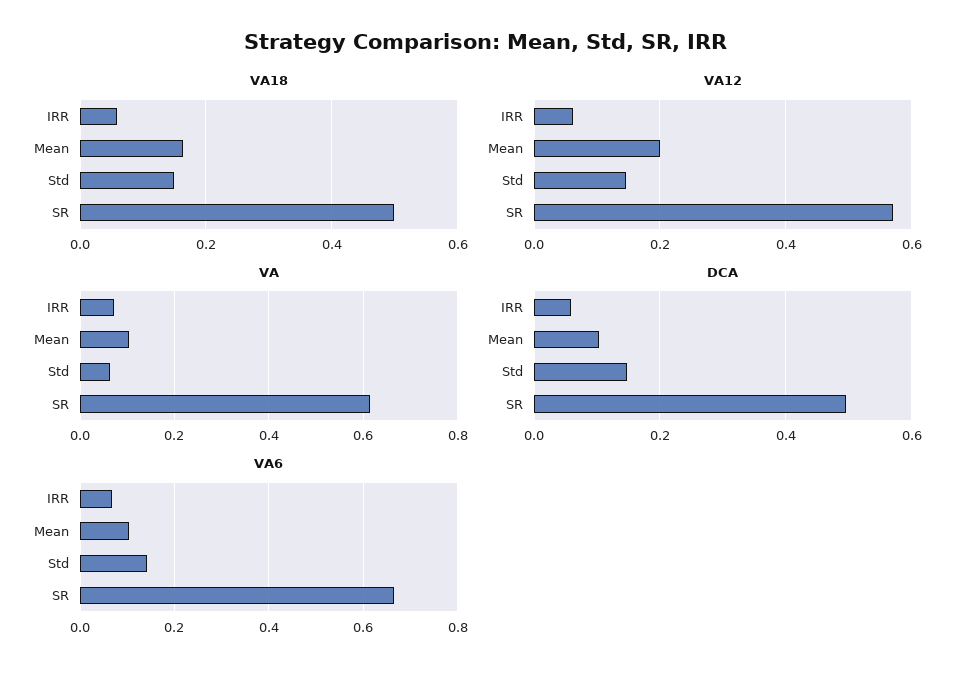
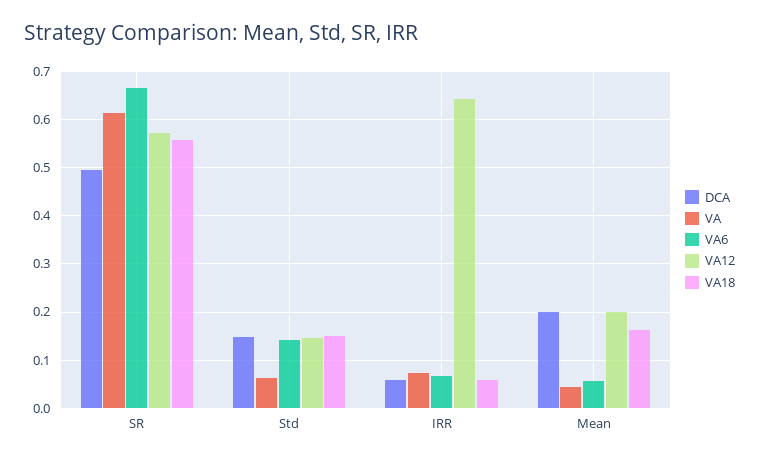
  {
    "VA18": {
      "IRR": 0.06,
      "Mean": 0.16,
      "Std": 0.14,
-     "SR": 0.5
+     "SR": 0.56
    },
    "VA12": {
-     "IRR": 0.06,
+     "IRR": 0.64,
      "Mean": 0.2,
      "Std": 0.14,
      "SR": 0.58
    },
    "VA": {
      "IRR": 0.08,
-     "Mean": 0.1,
+     "Mean": 0.04,
      "Std": 0.06,
      "SR": 0.62
    },
    "DCA": {
      "IRR": 0.06,
-     "Mean": 0.1,
+     "Mean": 0.2,
      "Std": 0.14,
      "SR": 0.5
    },
    "VA6": {
      "IRR": 0.06,
-     "Mean": 0.1,
+     "Mean": 0.06,
      "Std": 0.14,
      "SR": 0.66
    }
  }

